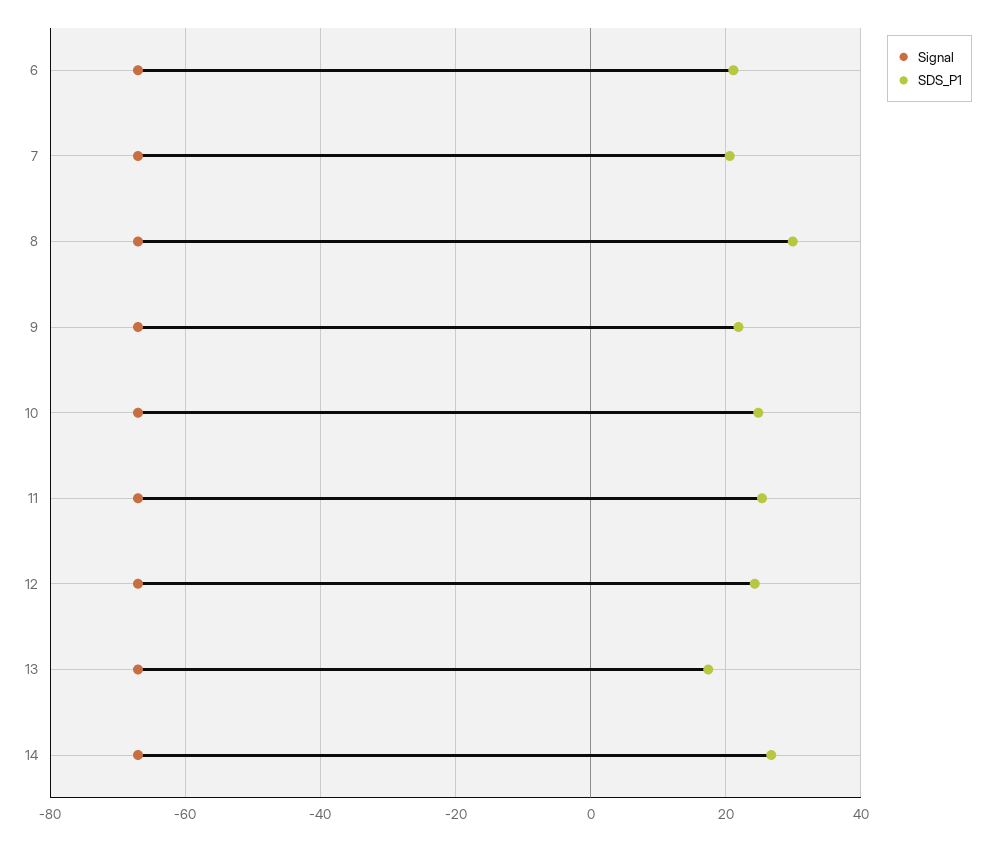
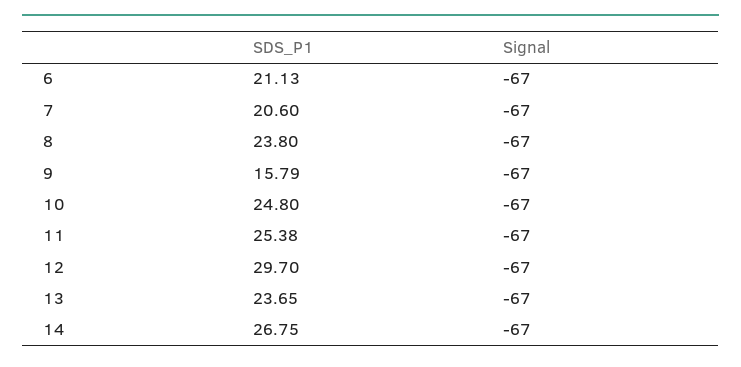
  {
    "Signal": {
      "6": -67,
      "7": -67,
      "8": -67,
      "9": -67,
      "10": -67,
      "11": -67,
      "12": -67,
      "13": -67,
      "14": -67
    },
    "SDS_P1": {
      "6": 21.13,
      "7": 20.6,
-     "8": 30,
+     "8": 23.8,
-     "9": 22,
+     "9": 15.79,
      "10": 24.8,
      "11": 25.38,
-     "12": 24,
+     "12": 29.7,
-     "13": 18,
+     "13": 23.65,
      "14": 26.75
    }
  }

